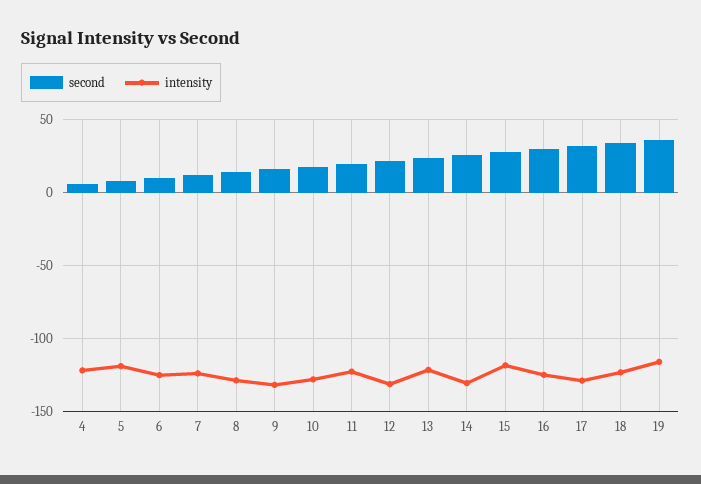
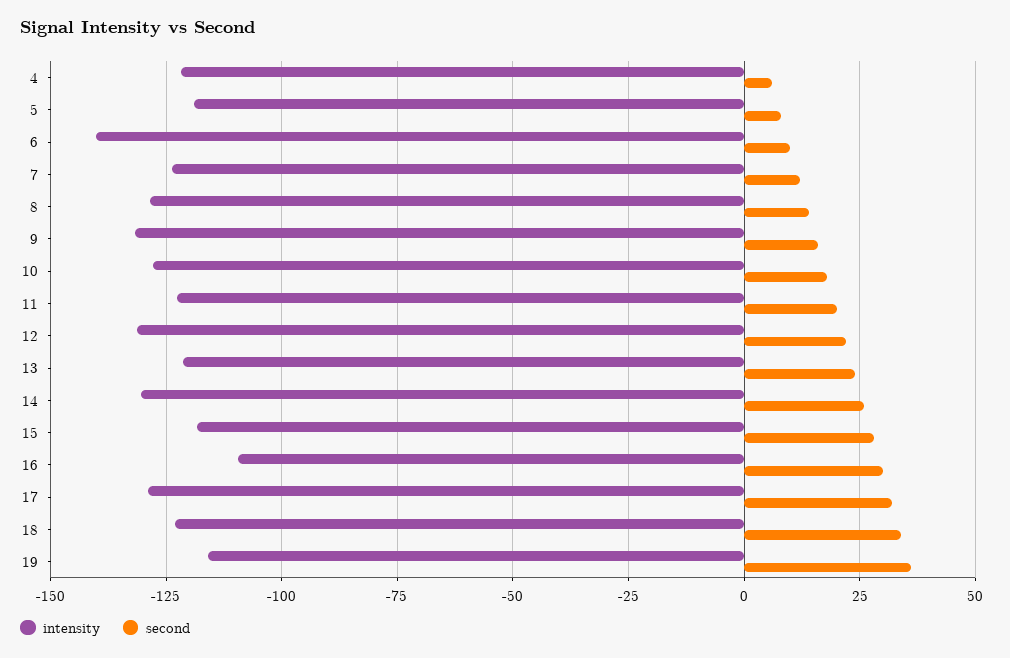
  {
    "second": {
      "4": 5,
      "5": 7.5,
      "6": 10,
      "7": 12.5,
      "8": 15,
      "9": 15,
      "10": 17.5,
      "11": 20,
      "12": 22.5,
      "13": 25,
      "14": 25,
      "15": 27.5,
      "16": 30,
      "17": 32.5,
      "18": 35,
      "19": 35
    },
    "intensity": {
      "4": -122.5,
      "5": -120,
-     "6": -125,
+     "6": -140,
      "7": -125,
      "8": -127.5,
      "9": -132.5,
      "10": -127.5,
      "11": -122.5,
      "12": -132.5,
      "13": -122.5,
      "14": -130,
      "15": -117.5,
-     "16": -125,
+     "16": -110,
      "17": -130,
      "18": -122.5,
      "19": -115
    }
  }

